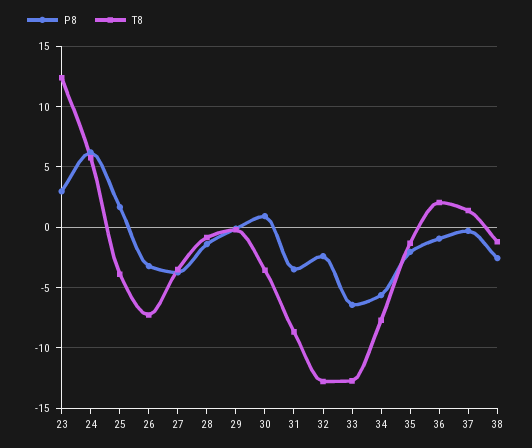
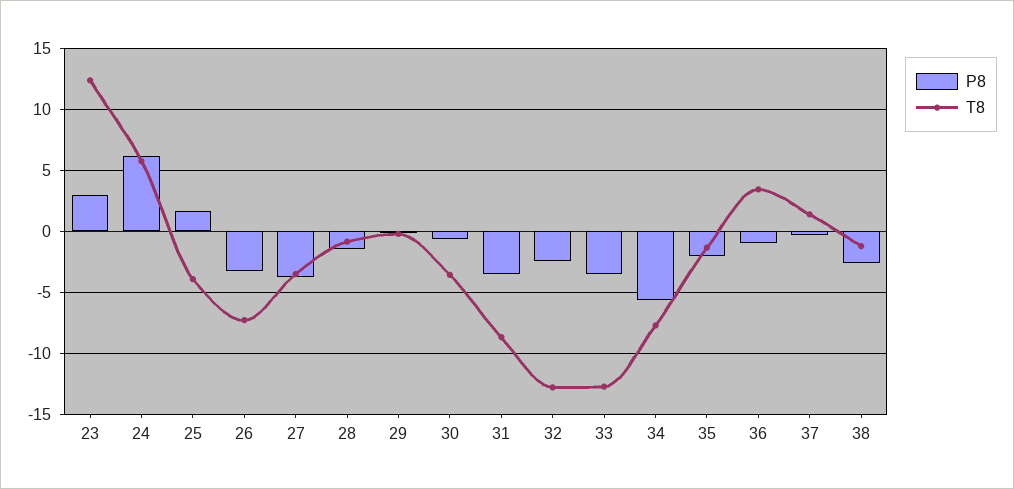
  {
    "P8": {
      "23": 3,
      "24": 6,
      "25": 1.5,
      "26": -3,
      "27": -3.5,
      "28": -1.5,
      "29": 0,
-     "30": 1,
+     "30": -0.5,
      "31": -3.5,
      "32": -2.5,
-     "33": -6.5,
+     "33": -3.5,
      "34": -5.5,
      "35": -2,
      "36": -1,
      "37": -0.5,
      "38": -2.5
    },
    "T8": {
      "23": 12.5,
      "24": 6,
      "25": -4,
      "26": -7.5,
      "27": -3.5,
      "28": -1,
      "29": 0,
      "30": -3.5,
      "31": -8.5,
      "32": -13,
      "33": -12.5,
      "34": -7.5,
      "35": -1.5,
-     "36": 2,
+     "36": 3.5,
      "37": 1.5,
      "38": -1
    }
  }

